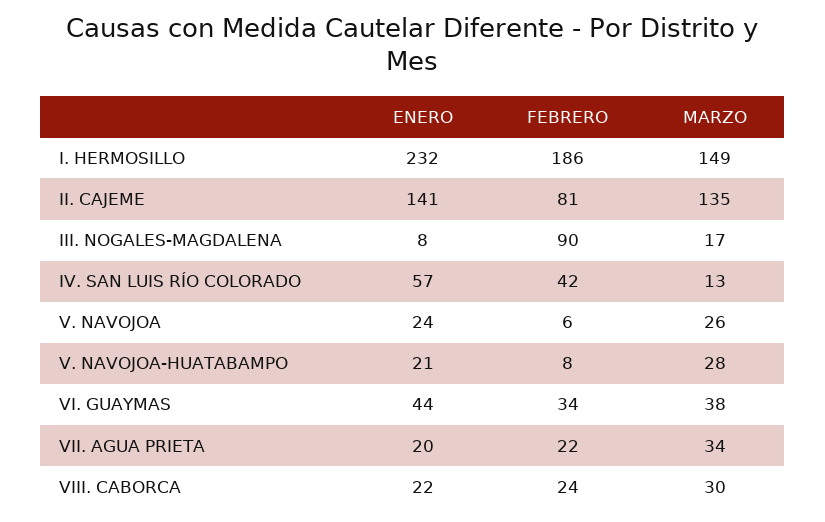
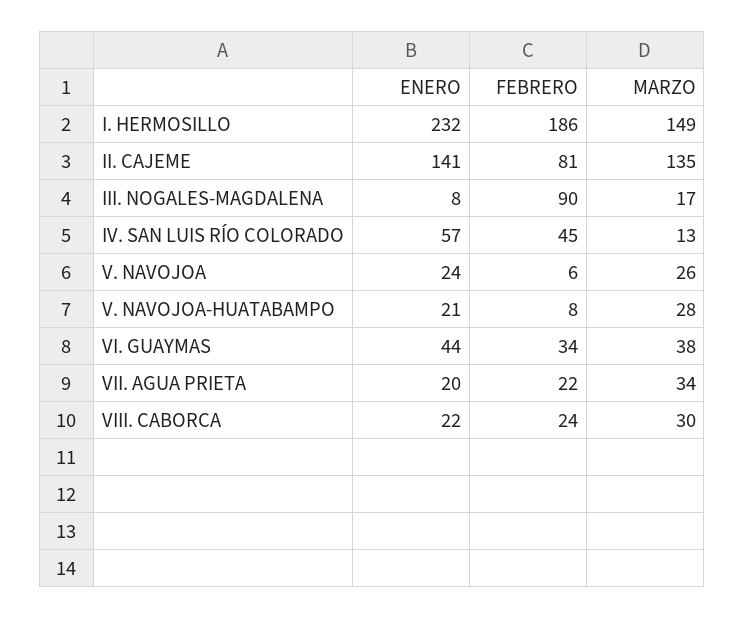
  {
    "ENERO": {
      "I. HERMOSILLO": 232,
      "II. CAJEME": 141,
      "III. NOGALES-MAGDALENA": 8,
      "IV. SAN LUIS RÍO COLORADO": 57,
      "V. NAVOJOA": 24,
      "V. NAVOJOA-HUATABAMPO": 21,
      "VI. GUAYMAS": 44,
      "VII. AGUA PRIETA": 20,
      "VIII. CABORCA": 22
    },
    "FEBRERO": {
      "I. HERMOSILLO": 186,
      "II. CAJEME": 81,
      "III. NOGALES-MAGDALENA": 90,
-     "IV. SAN LUIS RÍO COLORADO": 42,
+     "IV. SAN LUIS RÍO COLORADO": 45,
      "V. NAVOJOA": 6,
      "V. NAVOJOA-HUATABAMPO": 8,
      "VI. GUAYMAS": 34,
      "VII. AGUA PRIETA": 22,
      "VIII. CABORCA": 24
    },
    "MARZO": {
      "I. HERMOSILLO": 149,
      "II. CAJEME": 135,
      "III. NOGALES-MAGDALENA": 17,
      "IV. SAN LUIS RÍO COLORADO": 13,
      "V. NAVOJOA": 26,
      "V. NAVOJOA-HUATABAMPO": 28,
      "VI. GUAYMAS": 38,
      "VII. AGUA PRIETA": 34,
      "VIII. CABORCA": 30
    }
  }

